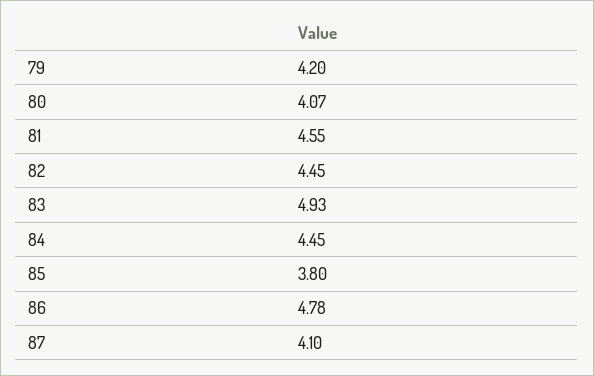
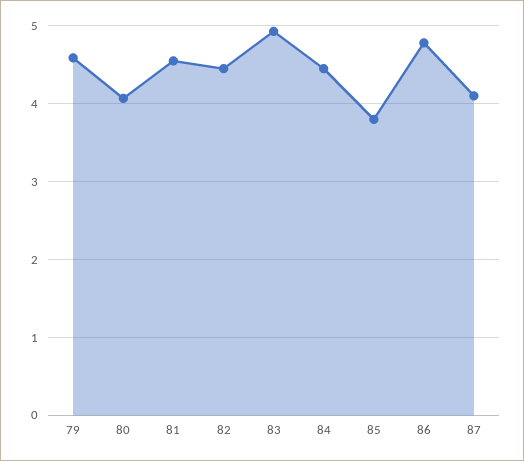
  {
-   "79": 4.2,
+   "79": 4.6,
    "80": 4.07,
    "81": 4.55,
    "82": 4.45,
    "83": 4.93,
    "84": 4.45,
    "85": 3.8,
    "86": 4.78,
    "87": 4.1
  }

